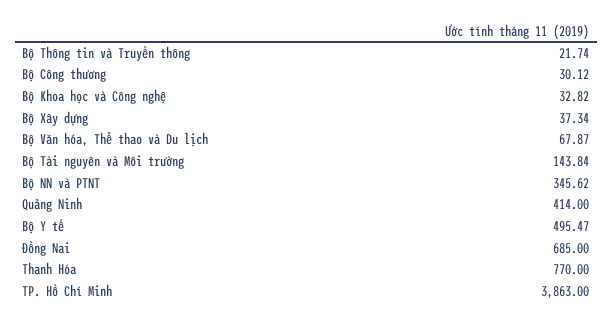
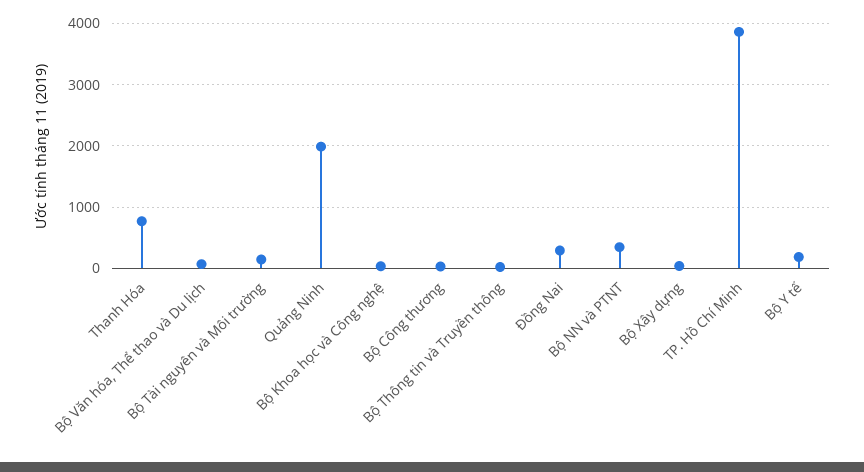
  {
    "Bộ Thông tin và Truyền thông": 21.74,
    "Bộ Công thương": 30.12,
    "Bộ Khoa học và Công nghệ": 32.82,
    "Bộ Xây dựng": 37.34,
    "Bộ Văn hóa, Thể thao và Du lịch": 67.87,
    "Bộ Tài nguyên và Môi trường": 143.84,
    "Bộ NN và PTNT": 345.62,
-   "Quảng Ninh": 414,
+   "Quảng Ninh": 2000,
-   "Bộ Y tế": 495.47,
+   "Bộ Y tế": 200,
-   "Đồng Nai": 685,
+   "Đồng Nai": 300,
    "Thanh Hóa": 770,
    "TP. Hồ Chí Minh": 3863
  }

